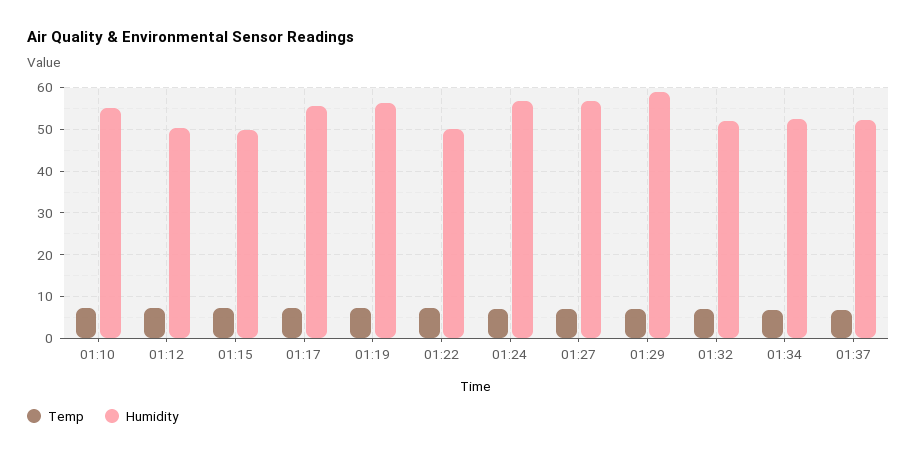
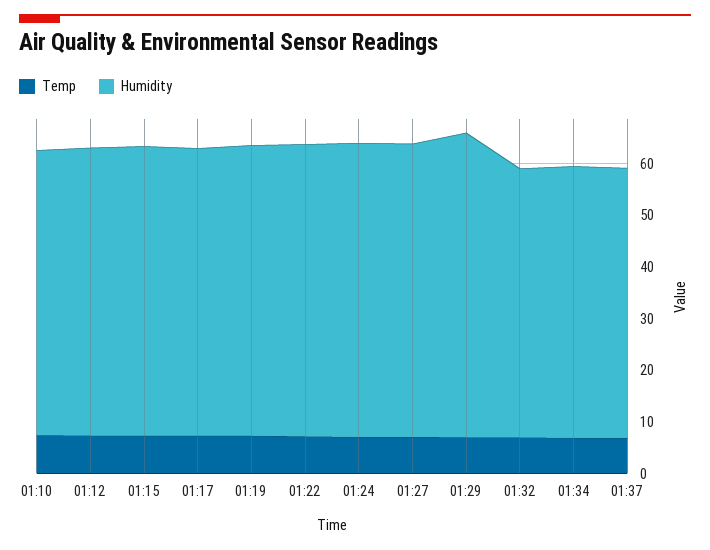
  {
    "Temp": {
      "01:10": 8,
      "01:12": 8,
      "01:15": 8,
      "01:17": 8,
      "01:19": 8,
      "01:22": 8,
      "01:24": 8,
      "01:27": 8,
      "01:29": 8,
      "01:32": 8,
      "01:34": 6,
      "01:37": 6
    },
    "Humidity": {
      "01:10": 56,
-     "01:12": 50,
+     "01:12": 56,
-     "01:15": 50,
+     "01:15": 56,
      "01:17": 56,
      "01:19": 56,
-     "01:22": 50,
+     "01:22": 56,
      "01:24": 56,
      "01:27": 56,
      "01:29": 58,
      "01:32": 52,
      "01:34": 52,
      "01:37": 52
    }
  }

